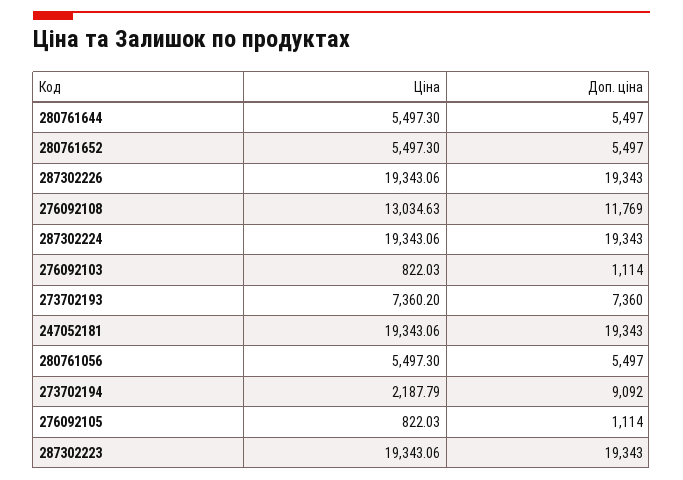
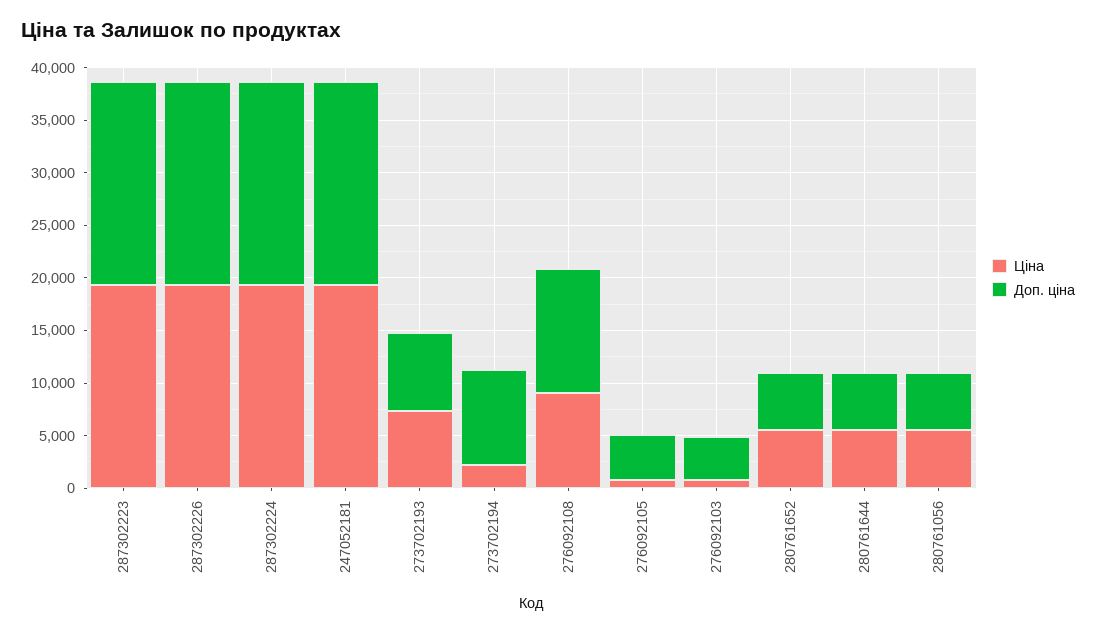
  {
    "Ціна": {
      "280761644": 5497.3,
      "280761652": 5497.3,
      "287302226": 19343.06,
-     "276092108": 13034.63,
+     "276092108": 9000,
      "287302224": 19343.06,
      "276092103": 822.03,
      "273702193": 7360.2,
      "247052181": 19343.06,
      "280761056": 5497.3,
      "273702194": 2187.79,
      "276092105": 822.03,
      "287302223": 19343.06
    },
    "Доп. ціна": {
      "280761644": 5497,
      "280761652": 5497,
      "287302226": 19343,
      "276092108": 11769,
      "287302224": 19343,
-     "276092103": 1114,
+     "276092103": 4000,
      "273702193": 7360,
      "247052181": 19343,
      "280761056": 5497,
      "273702194": 9092,
-     "276092105": 1114,
+     "276092105": 4000,
      "287302223": 19343
    }
  }

